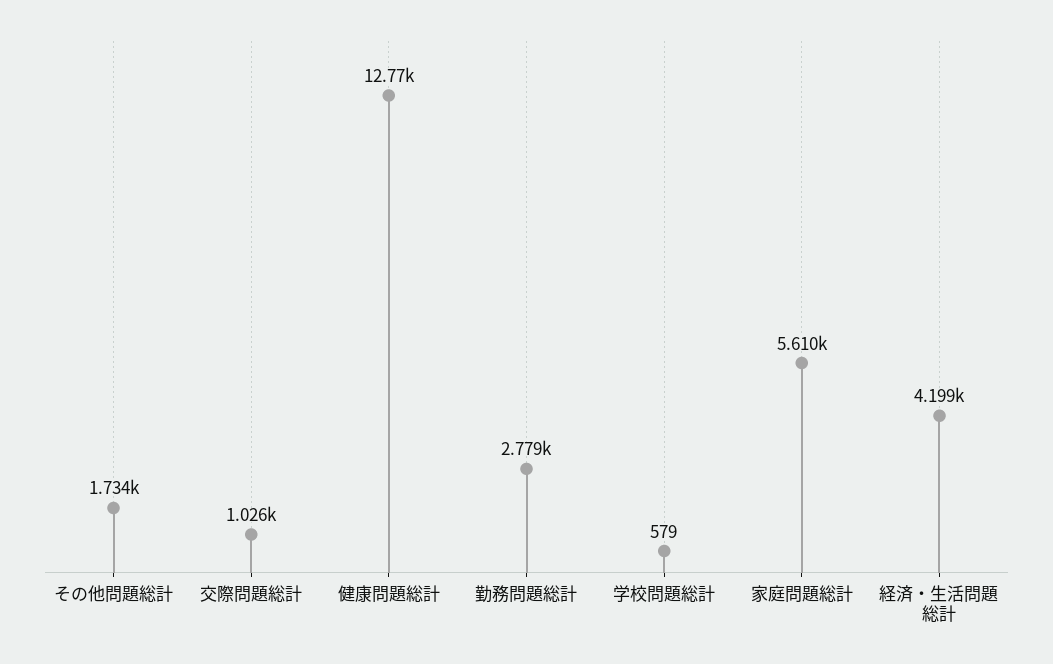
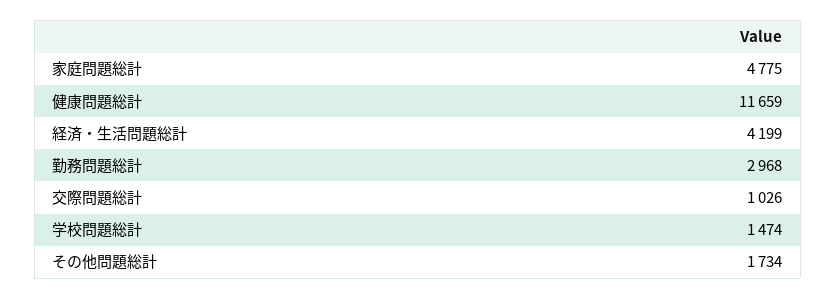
  {
    "その他問題総計": 1734,
    "交際問題総計": 1026,
-   "健康問題総計": 12770,
+   "健康問題総計": 11659,
-   "勤務問題総計": 2779,
+   "勤務問題総計": 2968,
-   "学校問題総計": 579,
+   "学校問題総計": 1474,
-   "家庭問題総計": 5610,
+   "家庭問題総計": 4775,
    "経済・生活問題総計": 4199
  }

